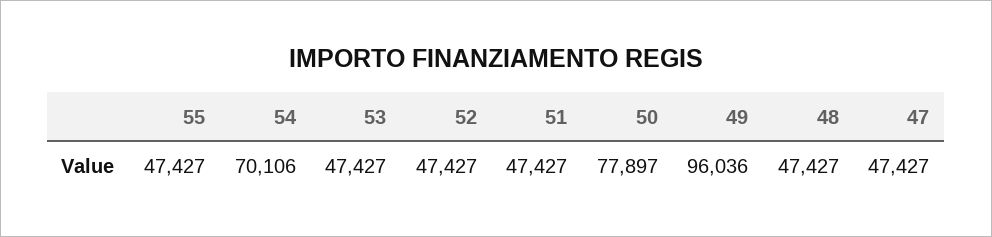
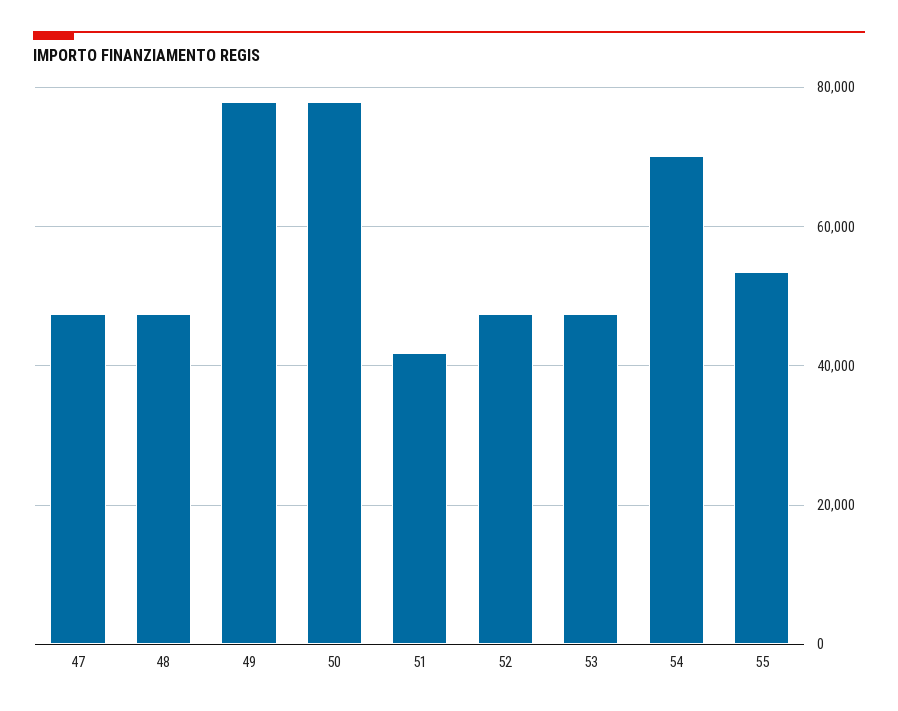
  {
-   "55": 47427,
+   "55": 54000,
    "54": 70106,
    "53": 47427,
    "52": 47427,
-   "51": 47427,
+   "51": 42000,
    "50": 77897,
-   "49": 96036,
+   "49": 78000,
    "48": 47427,
    "47": 47427
  }

